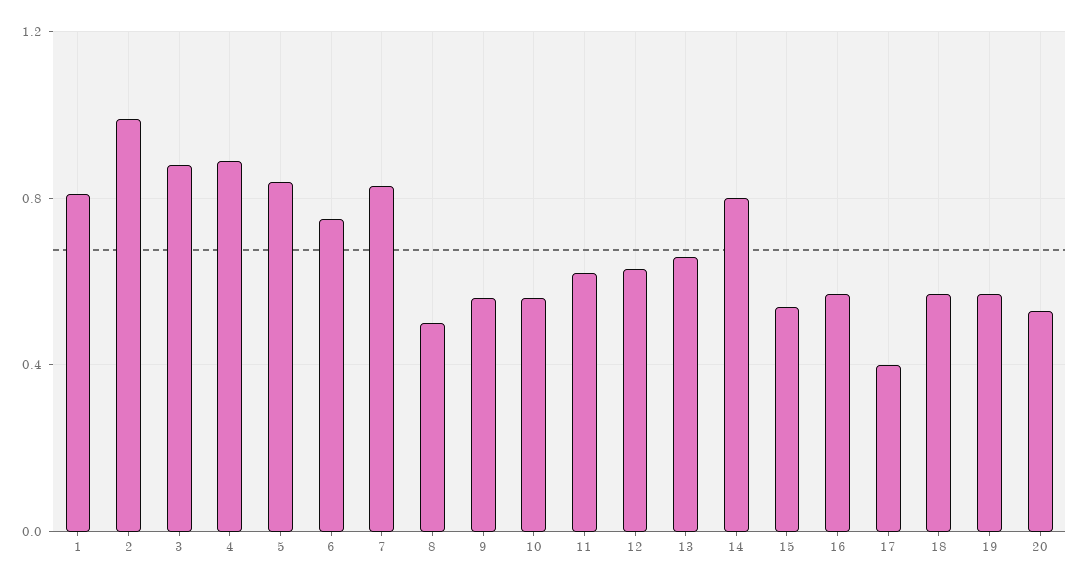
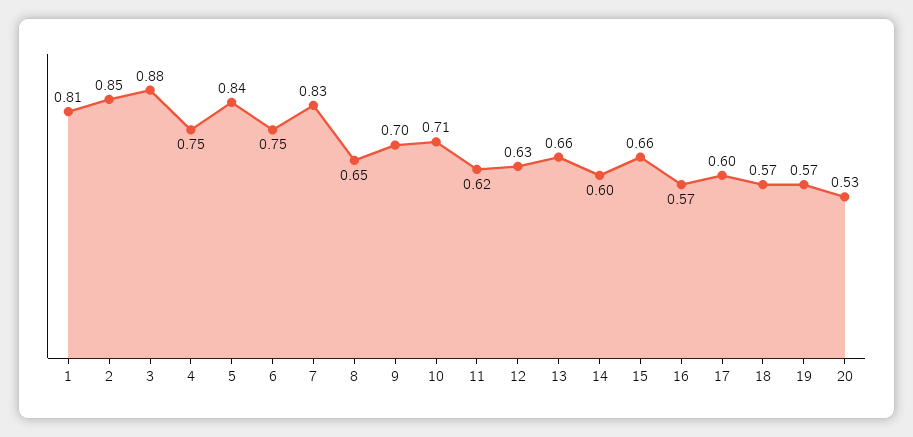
  {
    "1": 0.81,
-   "2": 1,
+   "2": 0.85,
    "3": 0.88,
-   "4": 0.9,
+   "4": 0.75,
    "5": 0.84,
    "6": 0.75,
    "7": 0.83,
-   "8": 0.5,
+   "8": 0.65,
-   "9": 0.55,
+   "9": 0.7,
-   "10": 0.55,
+   "10": 0.71,
    "11": 0.62,
    "12": 0.63,
    "13": 0.66,
-   "14": 0.8,
+   "14": 0.6,
-   "15": 0.55,
+   "15": 0.66,
    "16": 0.57,
-   "17": 0.4,
+   "17": 0.6,
    "18": 0.57,
    "19": 0.57,
    "20": 0.53
  }

